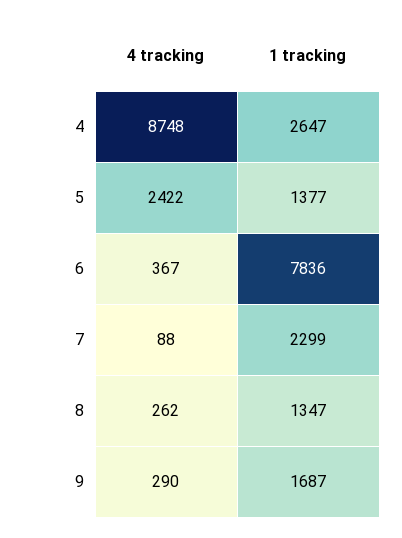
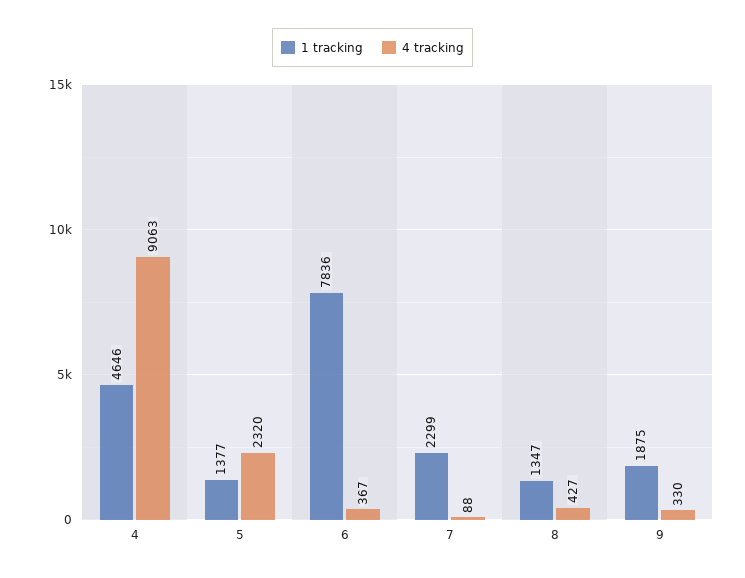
  {
    "4 tracking": {
-     "4": 8748,
+     "4": 9063,
-     "5": 2422,
+     "5": 2320,
      "6": 367,
      "7": 88,
-     "8": 262,
+     "8": 427,
-     "9": 290
+     "9": 330
    },
    "1 tracking": {
-     "4": 2647,
+     "4": 4646,
      "5": 1377,
      "6": 7836,
      "7": 2299,
      "8": 1347,
-     "9": 1687
+     "9": 1875
    }
  }

